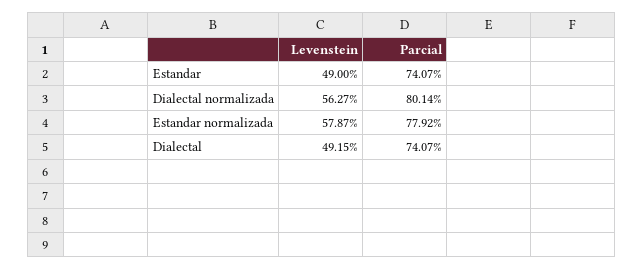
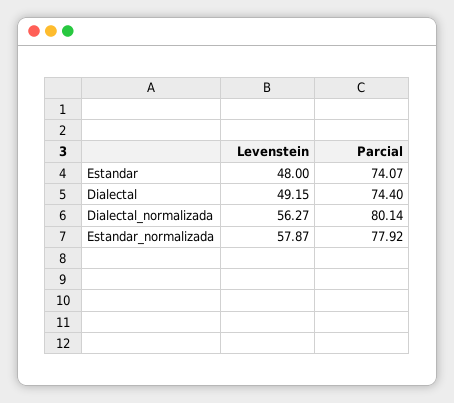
  {
    "Levenstein": {
-     "Estandar": 49,
+     "Estandar": 48,
      "Dialectal normalizada": 56.27,
      "Estandar normalizada": 57.87,
      "Dialectal": 49.15
    },
    "Parcial": {
      "Estandar": 74.07,
      "Dialectal normalizada": 80.14,
      "Estandar normalizada": 77.92,
-     "Dialectal": 74.07
+     "Dialectal": 74.4
    }
  }

